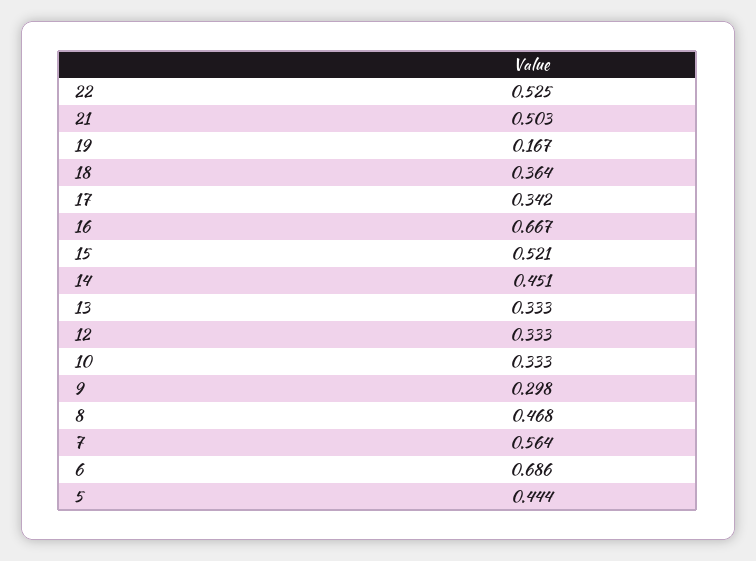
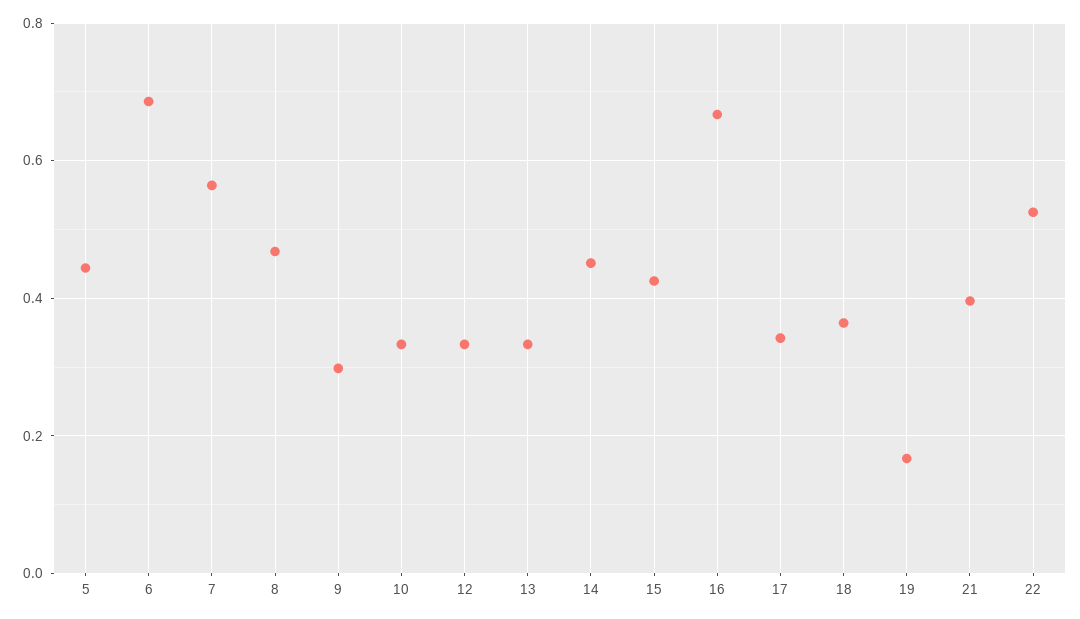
  {
    "22": 0.525,
-   "21": 0.503,
+   "21": 0.4,
    "19": 0.167,
    "18": 0.364,
    "17": 0.342,
    "16": 0.667,
-   "15": 0.521,
+   "15": 0.42,
    "14": 0.451,
    "13": 0.333,
    "12": 0.333,
    "10": 0.333,
    "9": 0.298,
    "8": 0.468,
    "7": 0.564,
    "6": 0.686,
    "5": 0.444
  }

